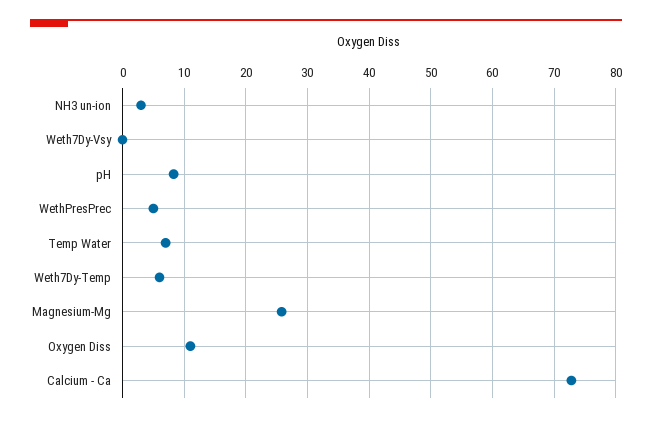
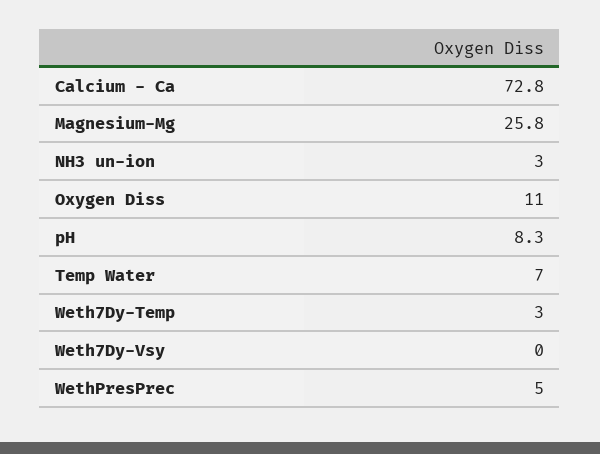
  {
    "NH3 un-ion": 3,
    "Weth7Dy-Vsy": 0,
    "pH": 8.3,
    "WethPresPrec": 5,
    "Temp Water": 7,
-   "Weth7Dy-Temp": 6,
+   "Weth7Dy-Temp": 3,
    "Magnesium-Mg": 25.8,
    "Oxygen Diss": 11,
    "Calcium - Ca": 72.8
  }

